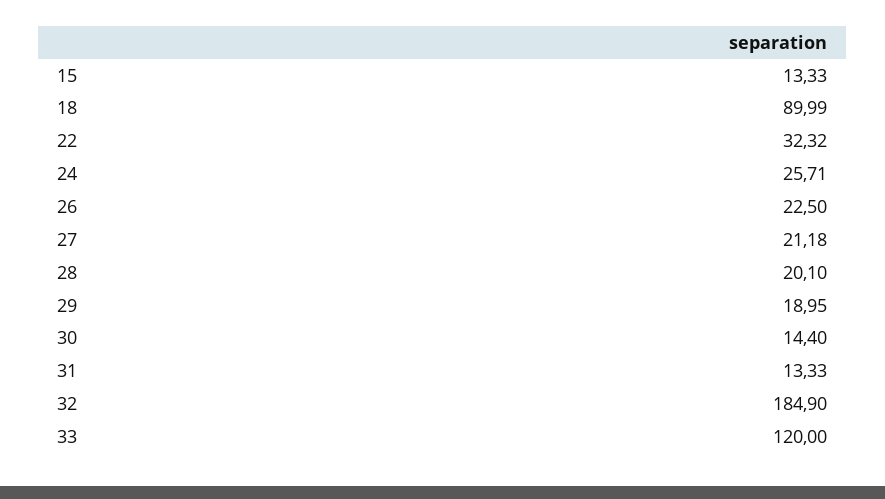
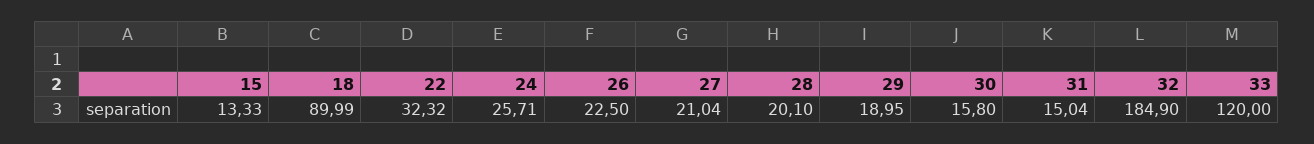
  {
    "15": 13.33,
    "18": 89.99,
    "22": 32.32,
    "24": 25.71,
    "26": 22.5,
-   "27": 21.18,
+   "27": 21.04,
    "28": 20.1,
    "29": 18.95,
-   "30": 14.4,
+   "30": 15.8,
-   "31": 13.33,
+   "31": 15.04,
    "32": 184.9,
    "33": 120
  }

